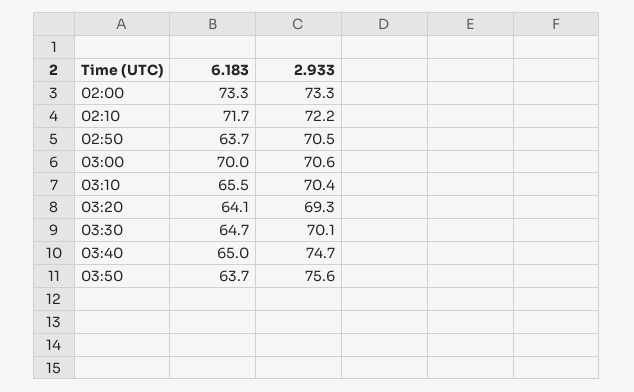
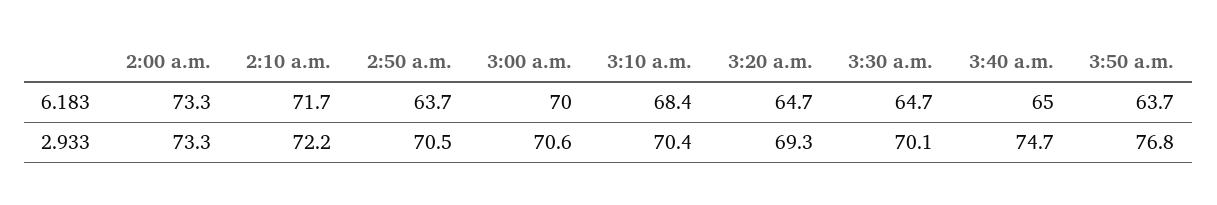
  {
    "6.183": {
      "02:00": 73.3,
      "02:10": 71.7,
      "02:50": 63.7,
      "03:00": 70,
-     "03:10": 65.5,
+     "03:10": 68.4,
-     "03:20": 64.1,
+     "03:20": 64.7,
      "03:30": 64.7,
      "03:40": 65,
      "03:50": 63.7
    },
    "2.933": {
      "02:00": 73.3,
      "02:10": 72.2,
      "02:50": 70.5,
      "03:00": 70.6,
      "03:10": 70.4,
      "03:20": 69.3,
      "03:30": 70.1,
      "03:40": 74.7,
-     "03:50": 75.6
+     "03:50": 76.8
    }
  }

